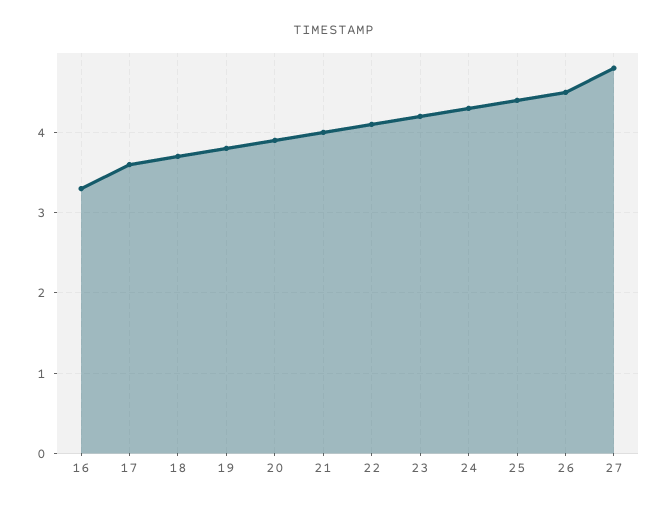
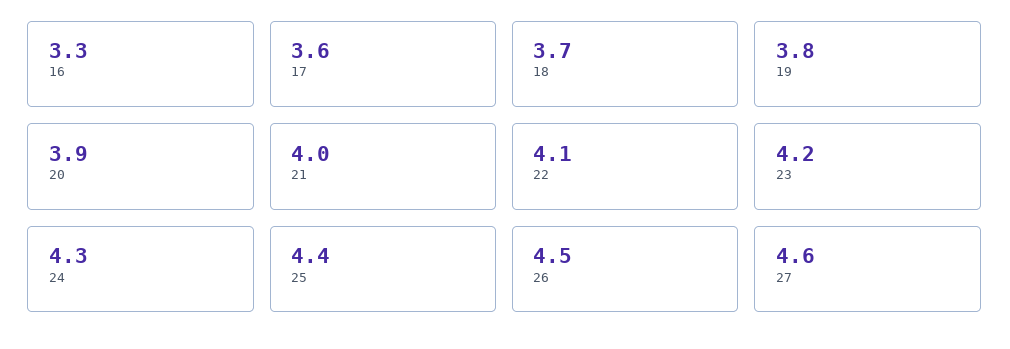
  {
    "16": 3.3,
    "17": 3.6,
    "18": 3.7,
    "19": 3.8,
    "20": 3.9,
    "21": 4,
    "22": 4.1,
    "23": 4.2,
    "24": 4.3,
    "25": 4.4,
    "26": 4.5,
-   "27": 4.8
+   "27": 4.6
  }

